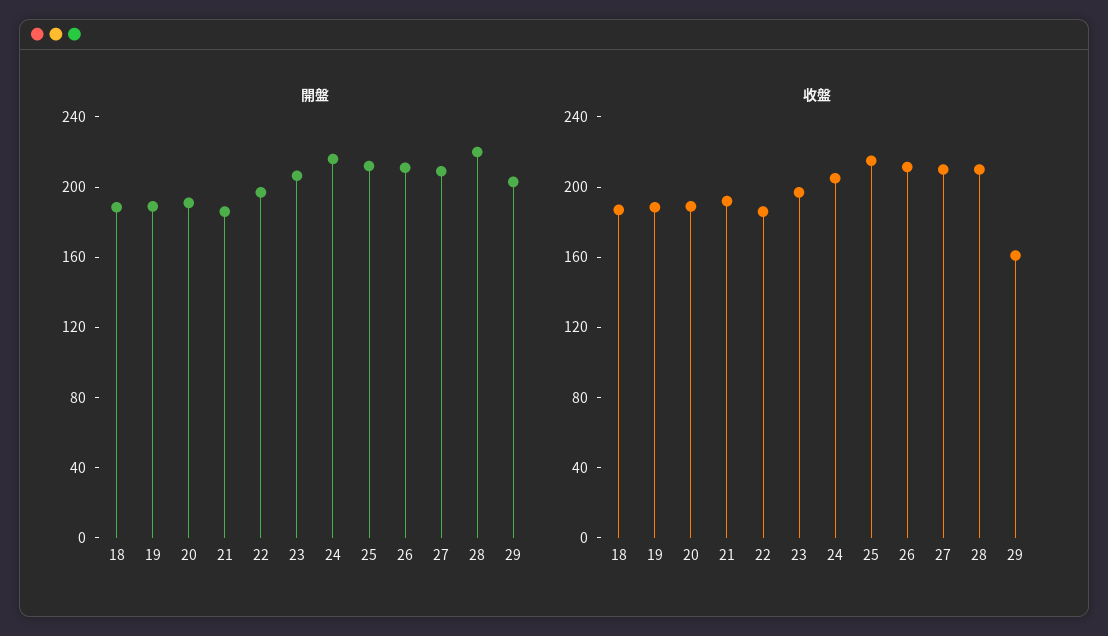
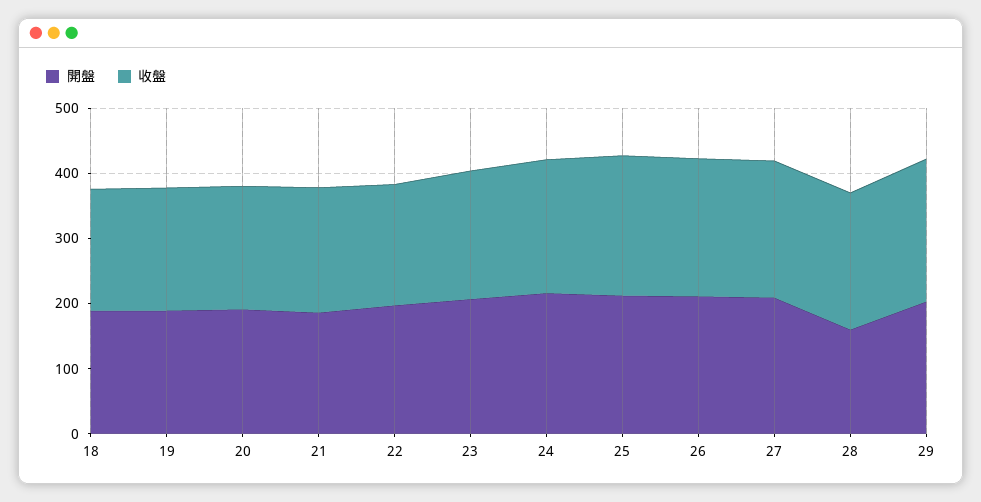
  {
    "開盤": {
      "18": 190,
      "19": 190,
      "20": 190,
      "21": 190,
      "22": 200,
      "23": 210,
      "24": 220,
      "25": 210,
      "26": 210,
      "27": 210,
-     "28": 220,
+     "28": 160,
      "29": 200
    },
    "收盤": {
      "18": 190,
      "19": 190,
      "20": 190,
      "21": 190,
      "22": 190,
      "23": 200,
      "24": 210,
      "25": 220,
      "26": 210,
      "27": 210,
      "28": 210,
-     "29": 160
+     "29": 220
    }
  }

